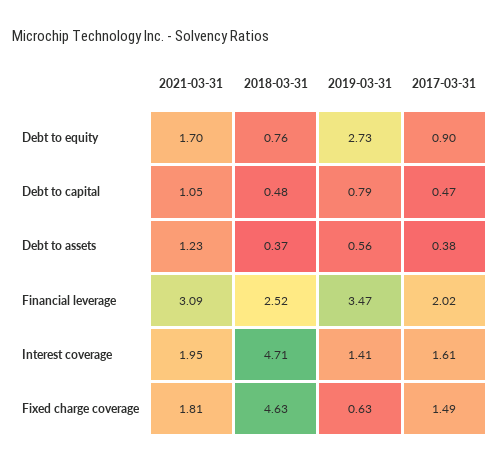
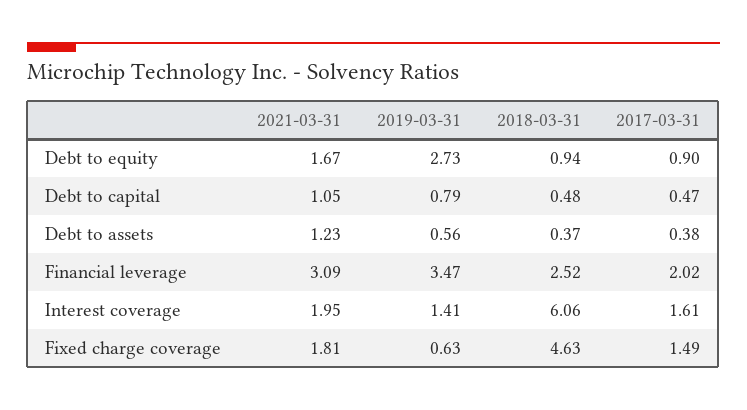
  {
    "2021-03-31": {
-     "Debt to equity": 1.7,
+     "Debt to equity": 1.67,
      "Debt to capital": 1.05,
      "Debt to assets": 1.23,
      "Financial leverage": 3.09,
      "Interest coverage": 1.95,
      "Fixed charge coverage": 1.81
    },
    "2018-03-31": {
-     "Debt to equity": 0.76,
+     "Debt to equity": 0.94,
      "Debt to capital": 0.48,
      "Debt to assets": 0.37,
      "Financial leverage": 2.52,
-     "Interest coverage": 4.71,
+     "Interest coverage": 6.06,
      "Fixed charge coverage": 4.63
    },
    "2019-03-31": {
      "Debt to equity": 2.73,
      "Debt to capital": 0.79,
      "Debt to assets": 0.56,
      "Financial leverage": 3.47,
      "Interest coverage": 1.41,
      "Fixed charge coverage": 0.63
    },
    "2017-03-31": {
      "Debt to equity": 0.9,
      "Debt to capital": 0.47,
      "Debt to assets": 0.38,
      "Financial leverage": 2.02,
      "Interest coverage": 1.61,
      "Fixed charge coverage": 1.49
    }
  }

